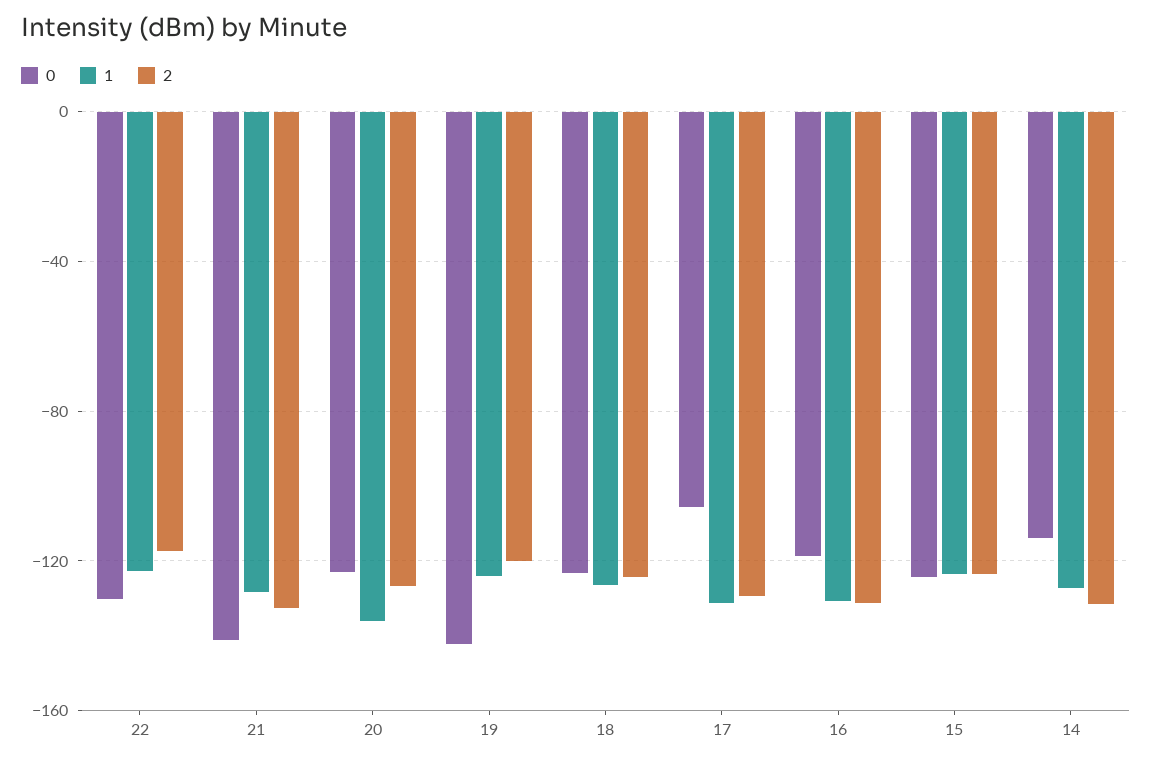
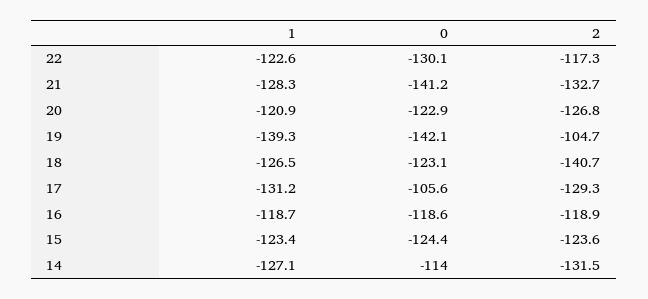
  {
    "0": {
      "22": -130.1,
      "21": -141.2,
      "20": -122.9,
      "19": -142.1,
      "18": -123.1,
      "17": -105.6,
      "16": -118.6,
      "15": -124.4,
      "14": -114
    },
    "1": {
      "22": -122.6,
      "21": -128.3,
-     "20": -135,
+     "20": -120.9,
-     "19": -125,
+     "19": -139.3,
      "18": -126.5,
      "17": -131.2,
-     "16": -130,
+     "16": -118.7,
      "15": -123.4,
      "14": -127.1
    },
    "2": {
      "22": -117.3,
      "21": -132.7,
      "20": -126.8,
-     "19": -120,
+     "19": -104.7,
-     "18": -125,
+     "18": -140.7,
      "17": -129.3,
-     "16": -130,
+     "16": -118.9,
      "15": -123.6,
      "14": -131.5
    }
  }

